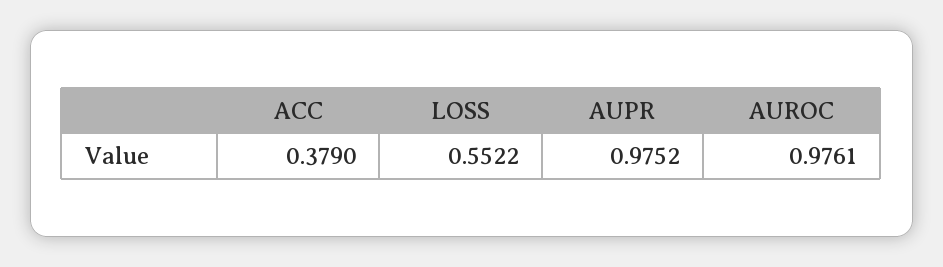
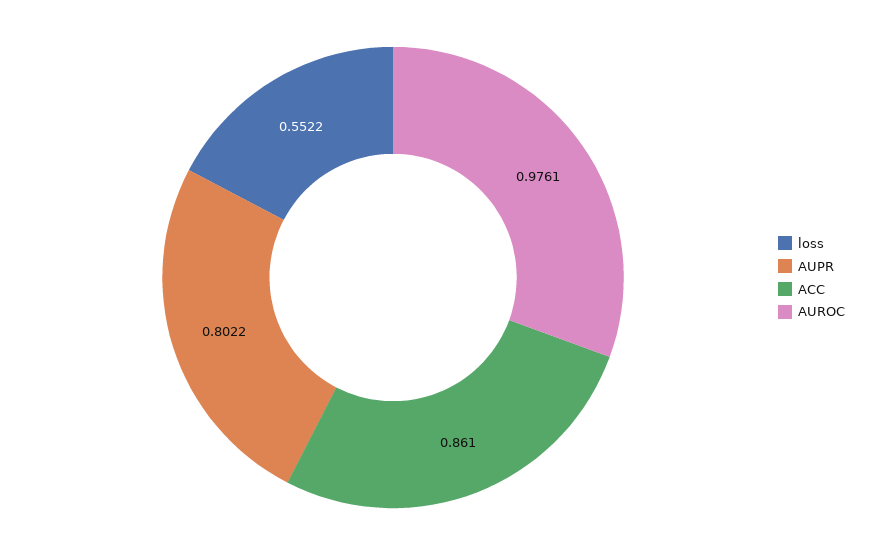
  {
-   "ACC": 0.379,
+   "ACC": 0.861,
    "LOSS": 0.5522,
-   "AUPR": 0.9752,
+   "AUPR": 0.8022,
    "AUROC": 0.9761
  }

